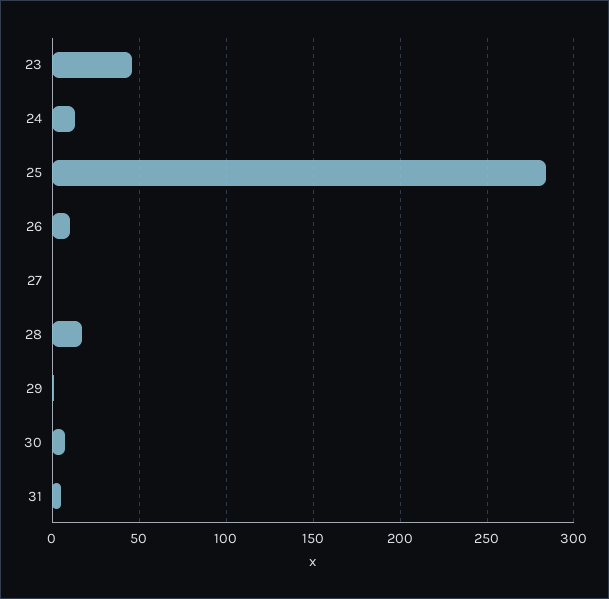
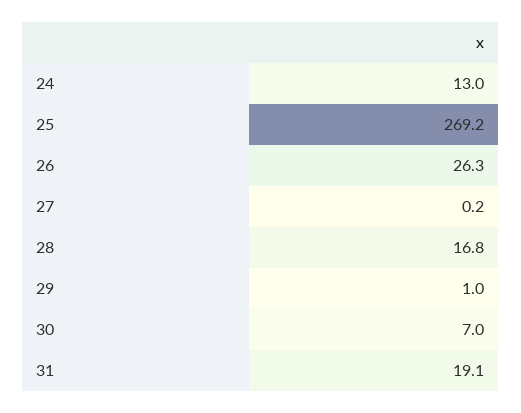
  {
-   "23": 45,
    "24": 13,
-   "25": 285,
+   "25": 269.2,
-   "26": 10,
+   "26": 26.3,
    "27": 0.2,
    "28": 16.8,
    "29": 1,
    "30": 7,
-   "31": 5
+   "31": 19.1
  }

